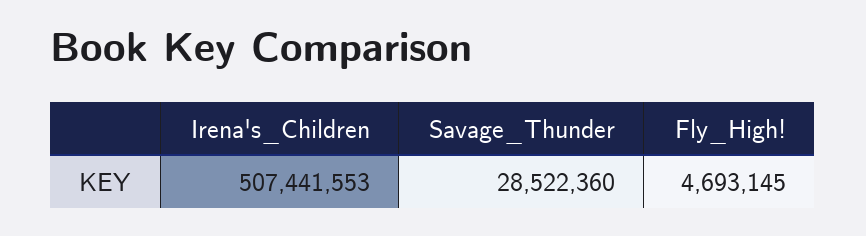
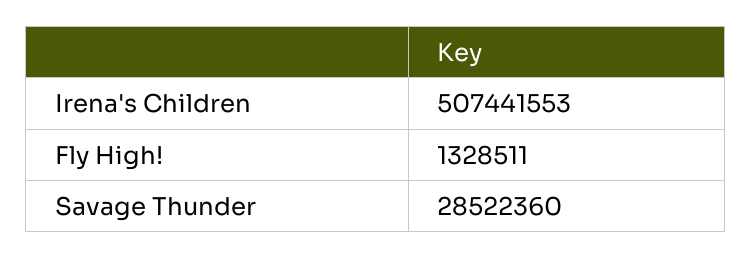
  {
    "Irena's_Children": 507441553,
    "Savage_Thunder": 28522360,
-   "Fly_High!": 4693145
+   "Fly_High!": 1328511
  }

